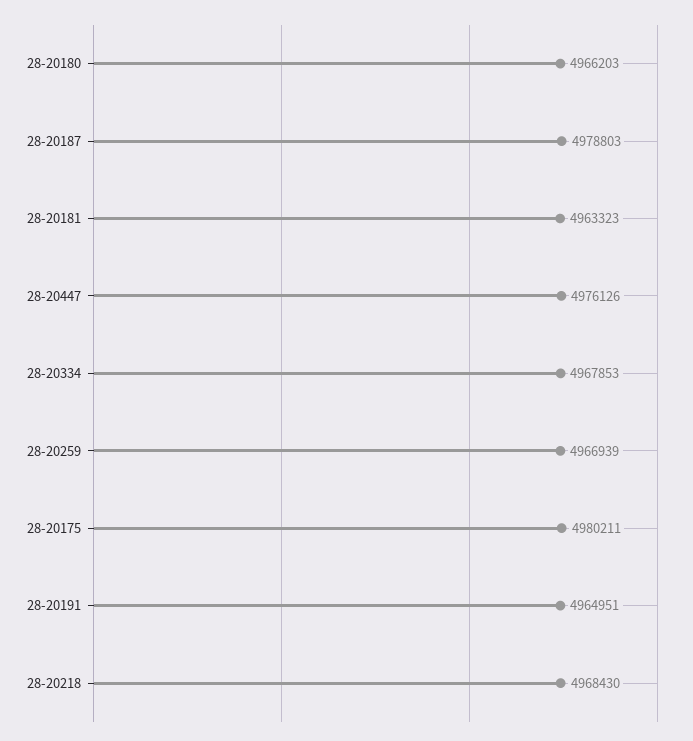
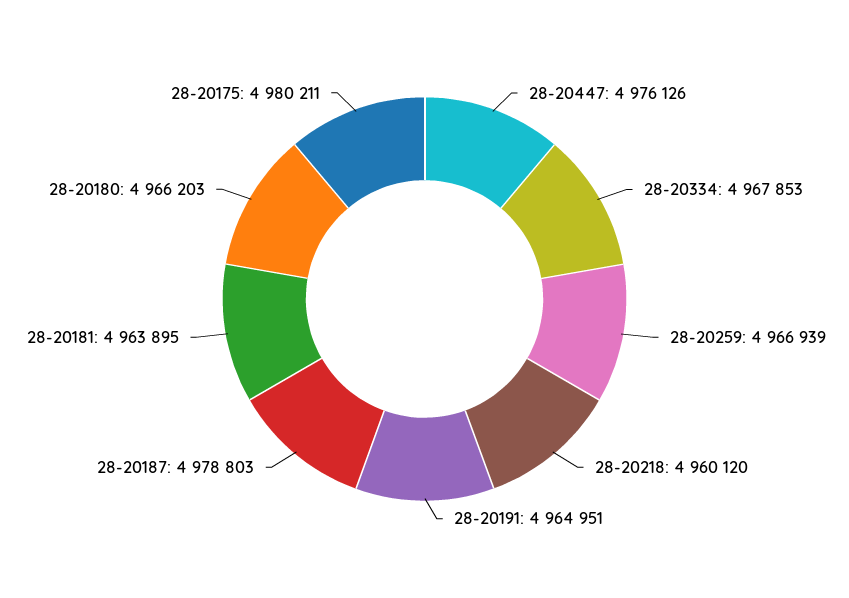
  {
    "28-20180": 4966203,
    "28-20187": 4978803,
-   "28-20181": 4963323,
+   "28-20181": 4963895,
    "28-20447": 4976126,
    "28-20334": 4967853,
    "28-20259": 4966939,
    "28-20175": 4980211,
    "28-20191": 4964951,
-   "28-20218": 4968430
+   "28-20218": 4960120
  }

